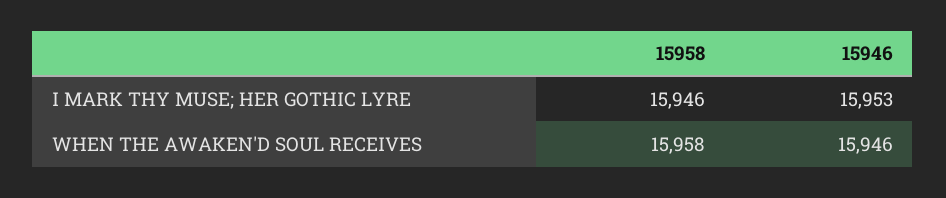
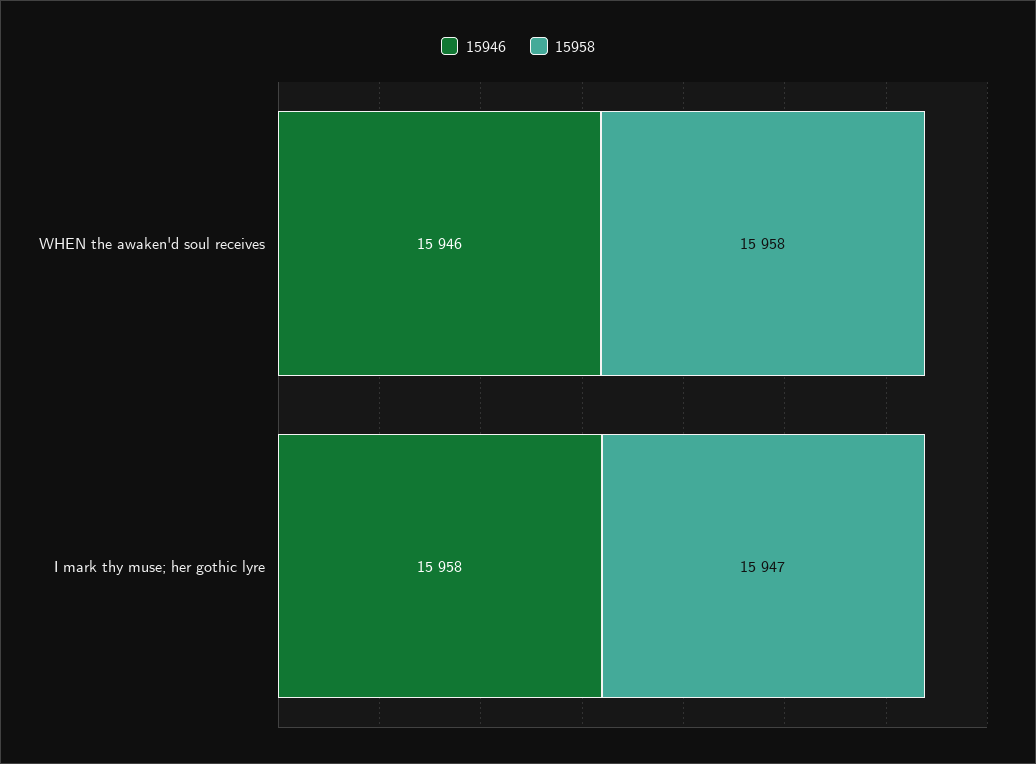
  {
    "15958": {
-     "I MARK THY MUSE; HER GOTHIC LYRE": 15946,
+     "I MARK THY MUSE; HER GOTHIC LYRE": 15947,
      "WHEN THE AWAKEN'D SOUL RECEIVES": 15958
    },
    "15946": {
-     "I MARK THY MUSE; HER GOTHIC LYRE": 15953,
+     "I MARK THY MUSE; HER GOTHIC LYRE": 15958,
      "WHEN THE AWAKEN'D SOUL RECEIVES": 15946
    }
  }

